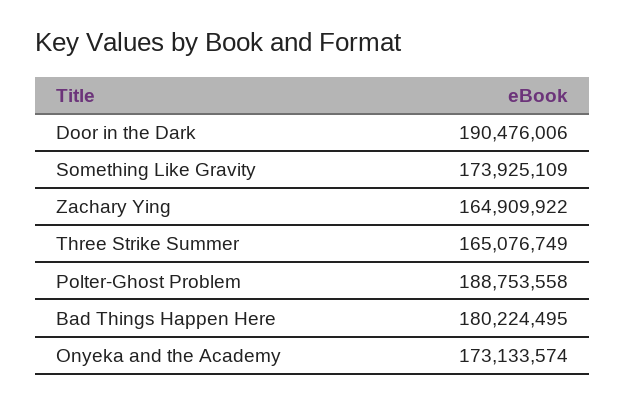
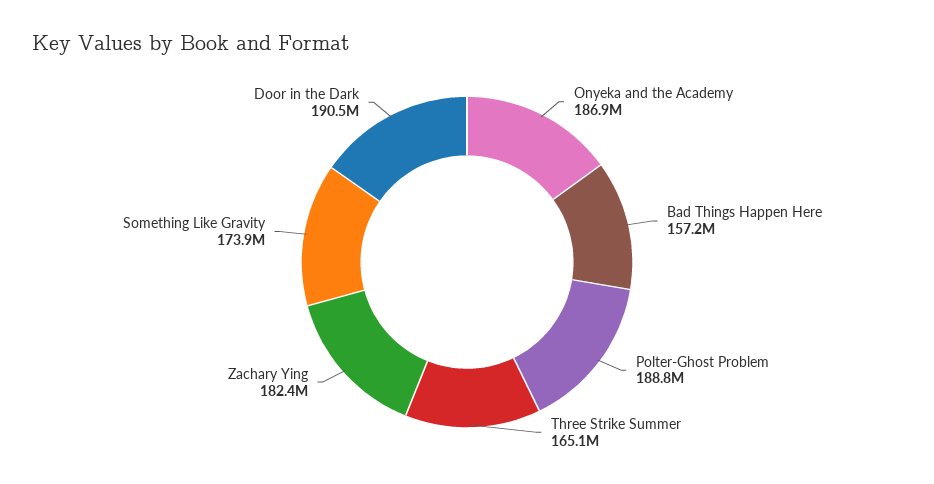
  {
    "Door in the Dark": 190476006,
    "Something Like Gravity": 173925109,
-   "Zachary Ying": 164909922,
+   "Zachary Ying": 182400000,
    "Three Strike Summer": 165076749,
    "Polter-Ghost Problem": 188753558,
-   "Bad Things Happen Here": 180224495,
+   "Bad Things Happen Here": 157200000,
-   "Onyeka and the Academy": 173133574
+   "Onyeka and the Academy": 186900000
  }

